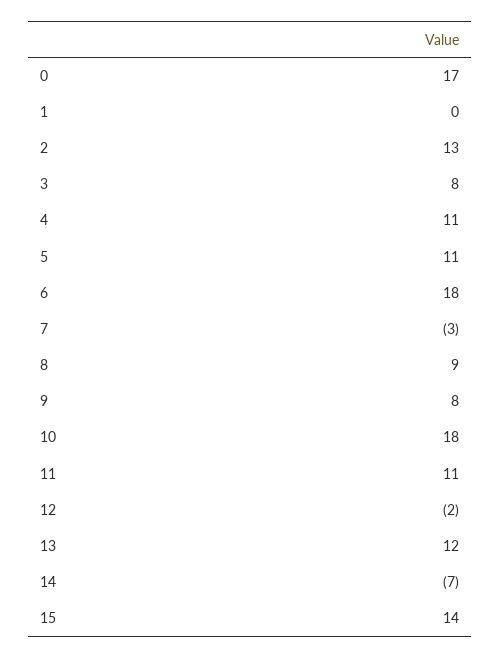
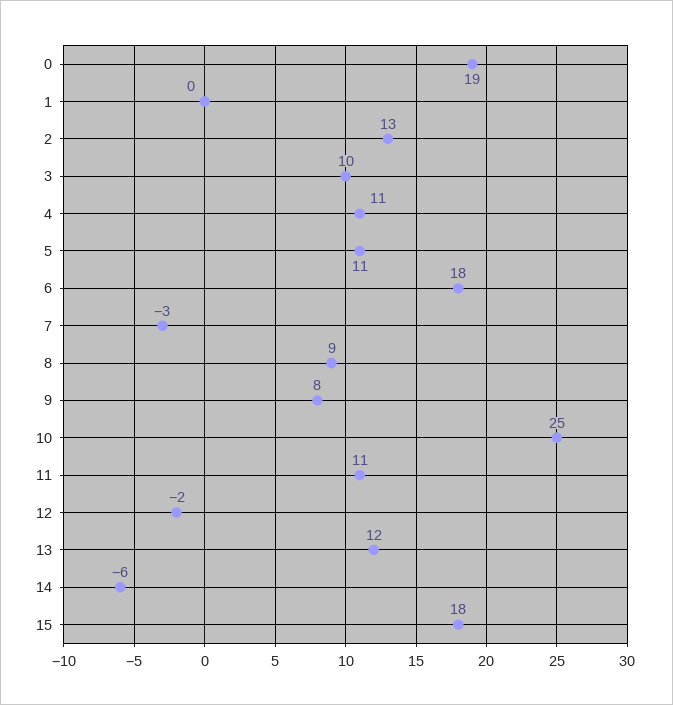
  {
-   "0": 17,
+   "0": 19,
    "1": 0,
    "2": 13,
-   "3": 8,
+   "3": 10,
    "4": 11,
    "5": 11,
    "6": 18,
    "7": -3,
    "8": 9,
    "9": 8,
-   "10": 18,
+   "10": 25,
    "11": 11,
    "12": -2,
    "13": 12,
-   "14": -7,
+   "14": -6,
-   "15": 14
+   "15": 18
  }

